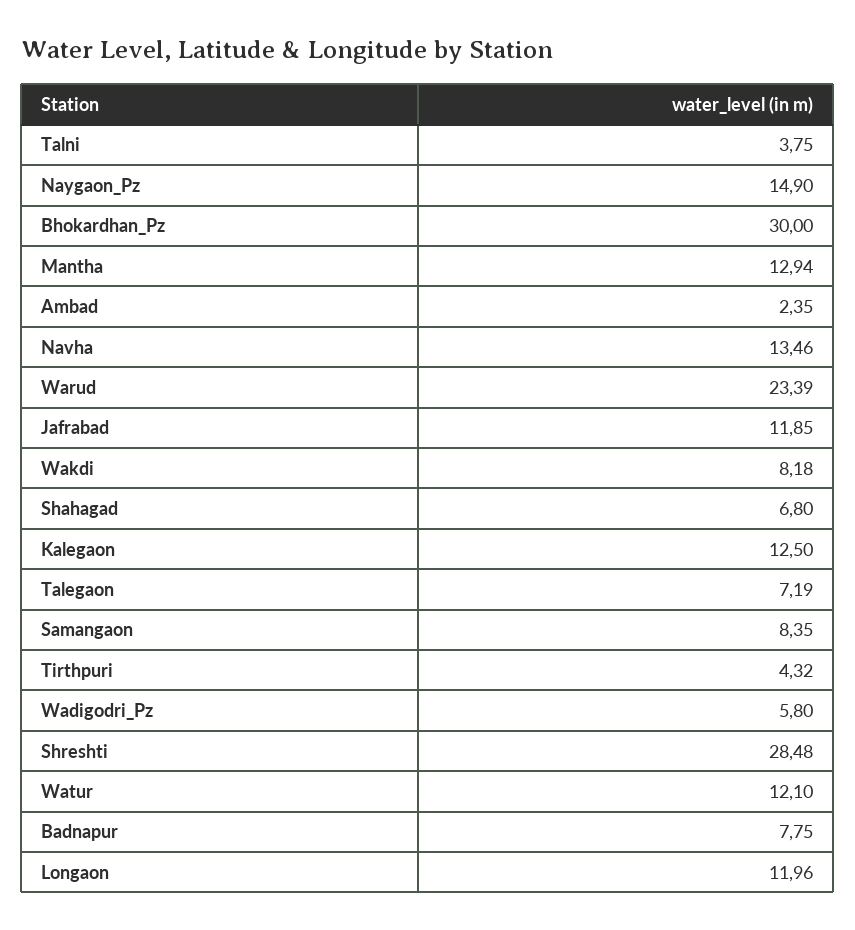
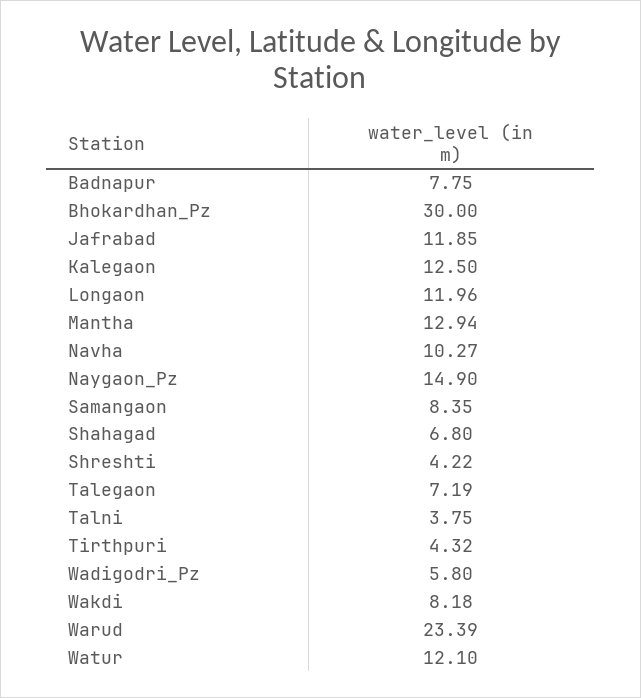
  {
    "Talni": 3.75,
    "Naygaon_Pz": 14.9,
    "Bhokardhan_Pz": 30,
    "Mantha": 12.94,
-   "Ambad": 2.35,
-   "Navha": 13.46,
+   "Navha": 10.27,
    "Warud": 23.39,
    "Jafrabad": 11.85,
    "Wakdi": 8.18,
    "Shahagad": 6.8,
    "Kalegaon": 12.5,
    "Talegaon": 7.19,
    "Samangaon": 8.35,
    "Tirthpuri": 4.32,
    "Wadigodri_Pz": 5.8,
-   "Shreshti": 28.48,
+   "Shreshti": 4.22,
    "Watur": 12.1,
    "Badnapur": 7.75,
    "Longaon": 11.96
  }

